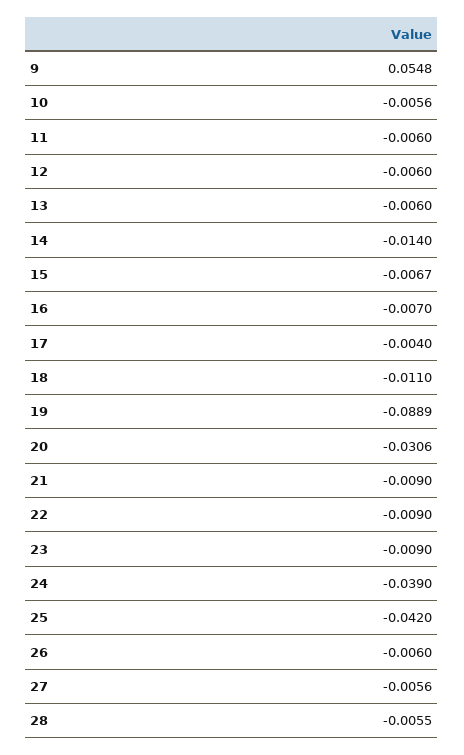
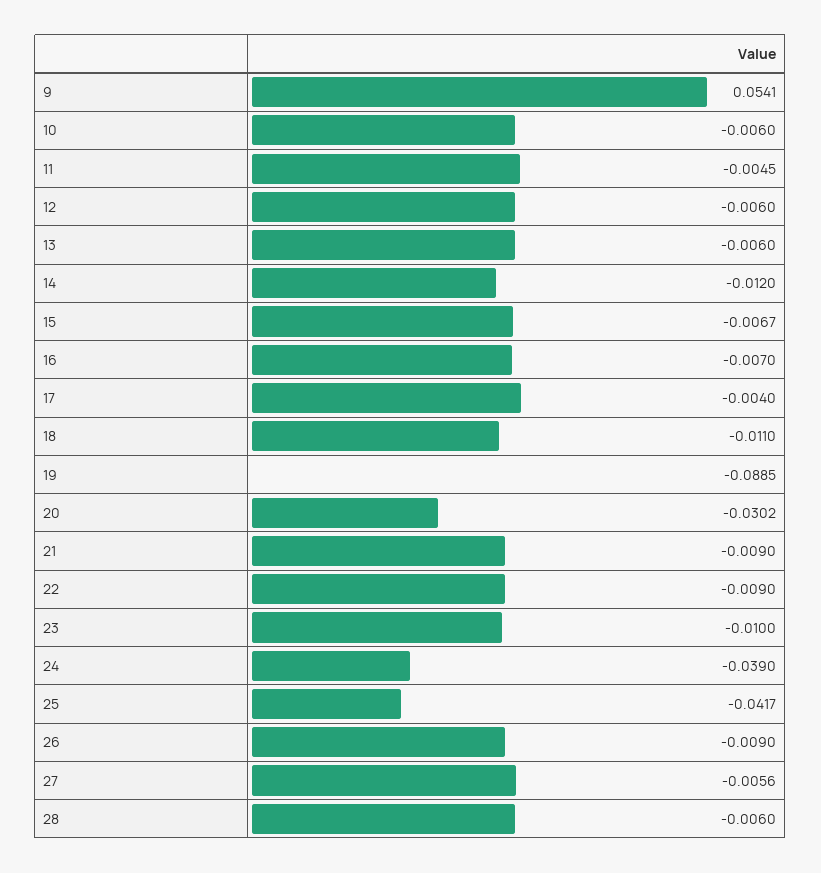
  {
-   "9": 0.0548,
+   "9": 0.0541,
-   "10": -0.0056,
+   "10": -0.006,
-   "11": -0.006,
+   "11": -0.0045,
    "12": -0.006,
    "13": -0.006,
-   "14": -0.014,
+   "14": -0.012,
    "15": -0.0067,
    "16": -0.007,
    "17": -0.004,
    "18": -0.011,
-   "19": -0.0889,
+   "19": -0.0885,
-   "20": -0.0306,
+   "20": -0.0302,
    "21": -0.009,
    "22": -0.009,
-   "23": -0.009,
+   "23": -0.01,
    "24": -0.039,
-   "25": -0.042,
+   "25": -0.0417,
-   "26": -0.006,
+   "26": -0.009,
    "27": -0.0056,
-   "28": -0.0055
+   "28": -0.006
  }

